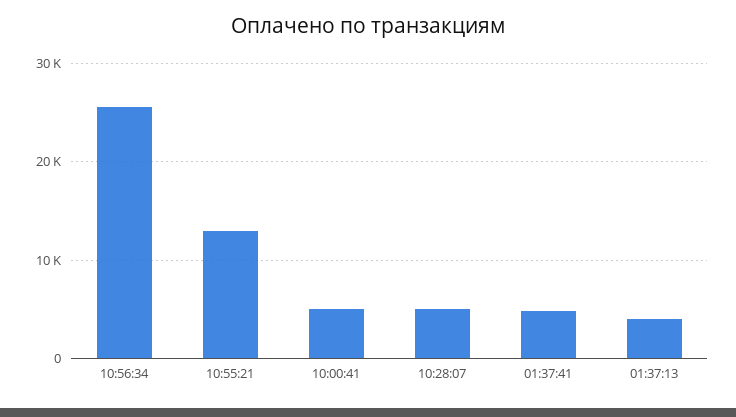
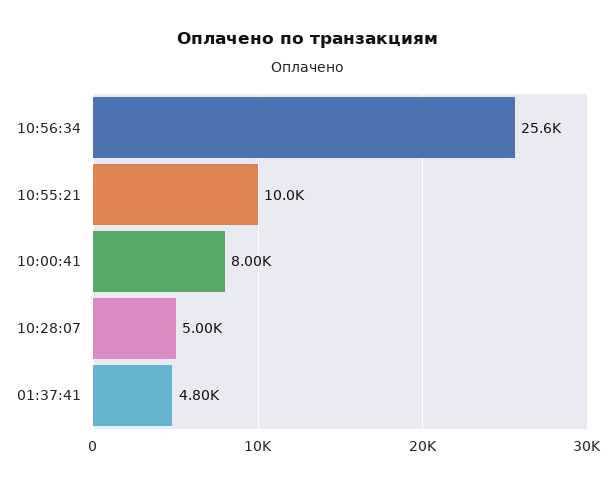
  {
    "10:56:34": 25600,
-   "10:55:21": 13000,
+   "10:55:21": 10000,
-   "10:00:41": 5000,
+   "10:00:41": 8000,
    "10:28:07": 5000,
-   "01:37:41": 4800,
+   "01:37:41": 4800
-   "01:37:13": 4000
  }

